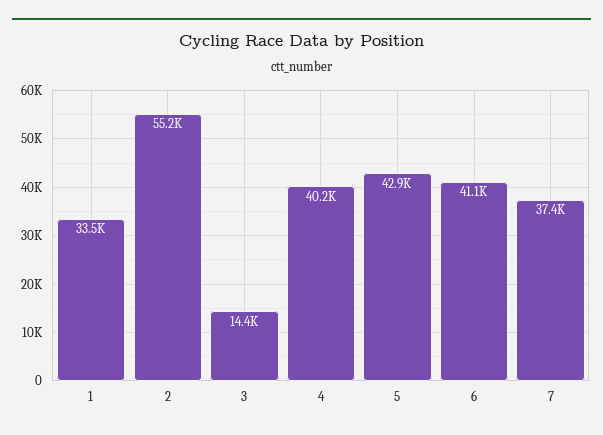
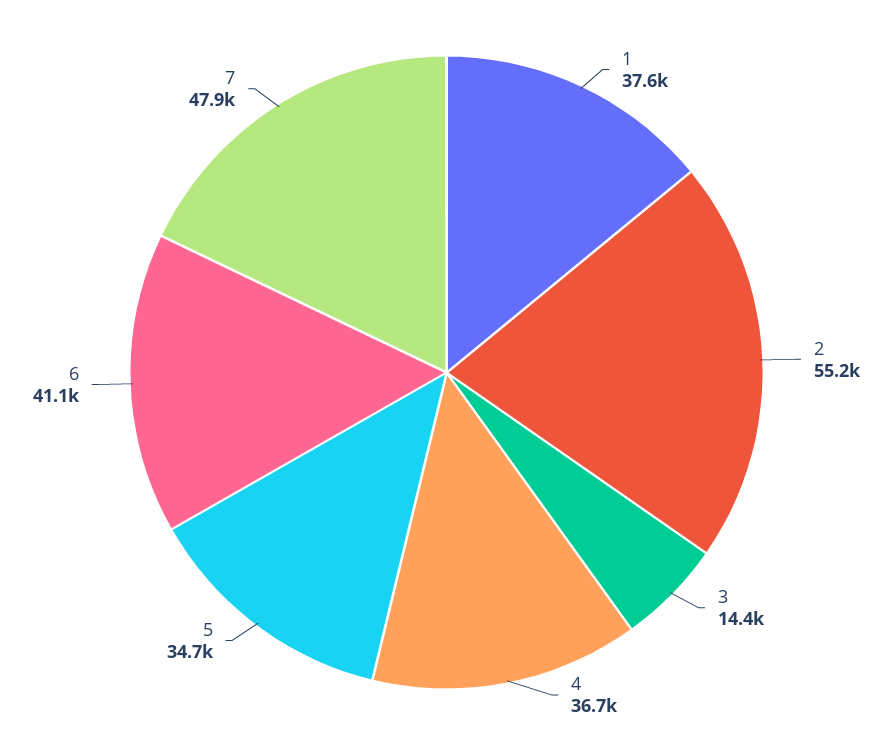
  {
-   "1": 33500,
+   "1": 37600,
    "2": 55200,
    "3": 14400,
-   "4": 40200,
+   "4": 36700,
-   "5": 42900,
+   "5": 34700,
    "6": 41100,
-   "7": 37400
+   "7": 47900
  }

